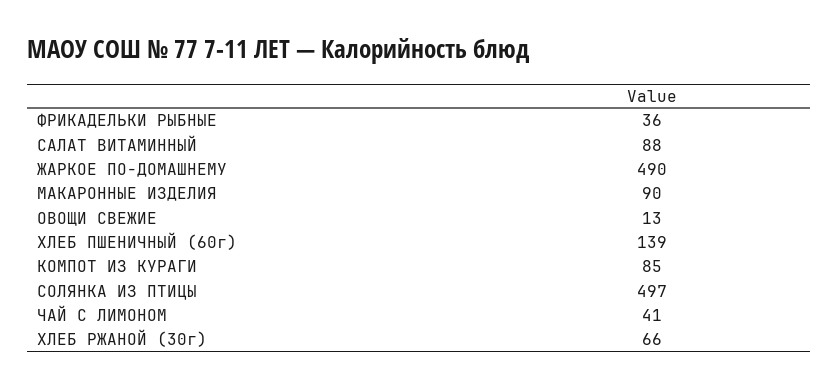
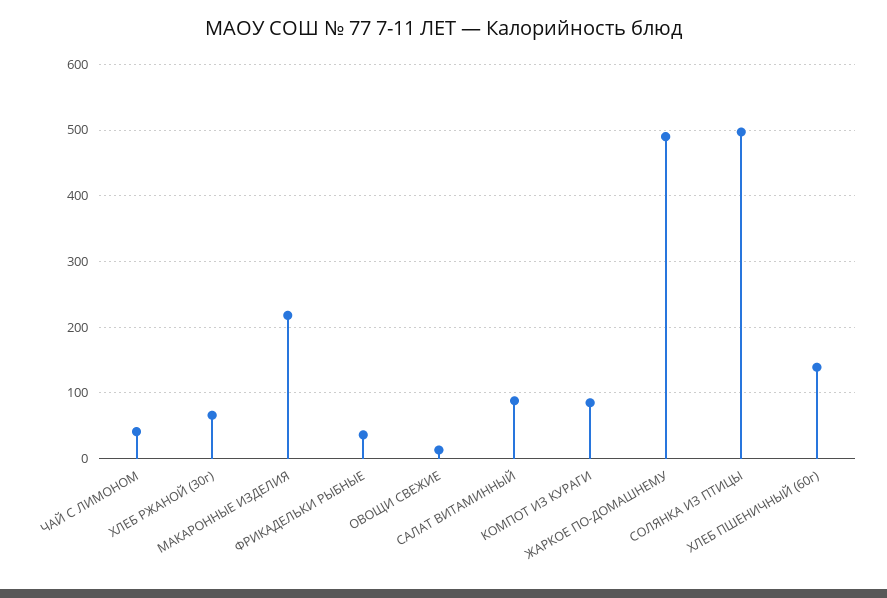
  {
    "ФРИКАДЕЛЬКИ РЫБНЫЕ": 36,
    "САЛАТ ВИТАМИННЫЙ": 88,
    "ЖАРКОЕ ПО-ДОМАШНЕМУ": 490,
-   "МАКАРОННЫЕ ИЗДЕЛИЯ": 90,
+   "МАКАРОННЫЕ ИЗДЕЛИЯ": 220,
    "ОВОЩИ СВЕЖИЕ": 13,
    "ХЛЕБ ПШЕНИЧНЫЙ (60г)": 139,
    "КОМПОТ ИЗ КУРАГИ": 85,
    "СОЛЯНКА ИЗ ПТИЦЫ": 497,
    "ЧАЙ С ЛИМОНОМ": 41,
    "ХЛЕБ РЖАНОЙ (30г)": 66
  }

